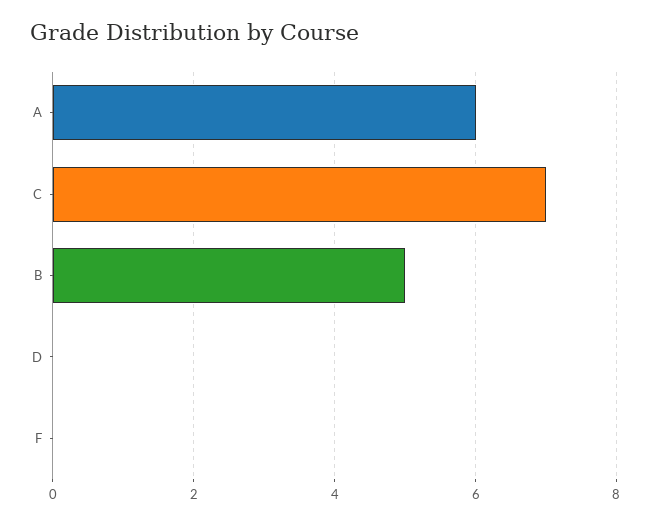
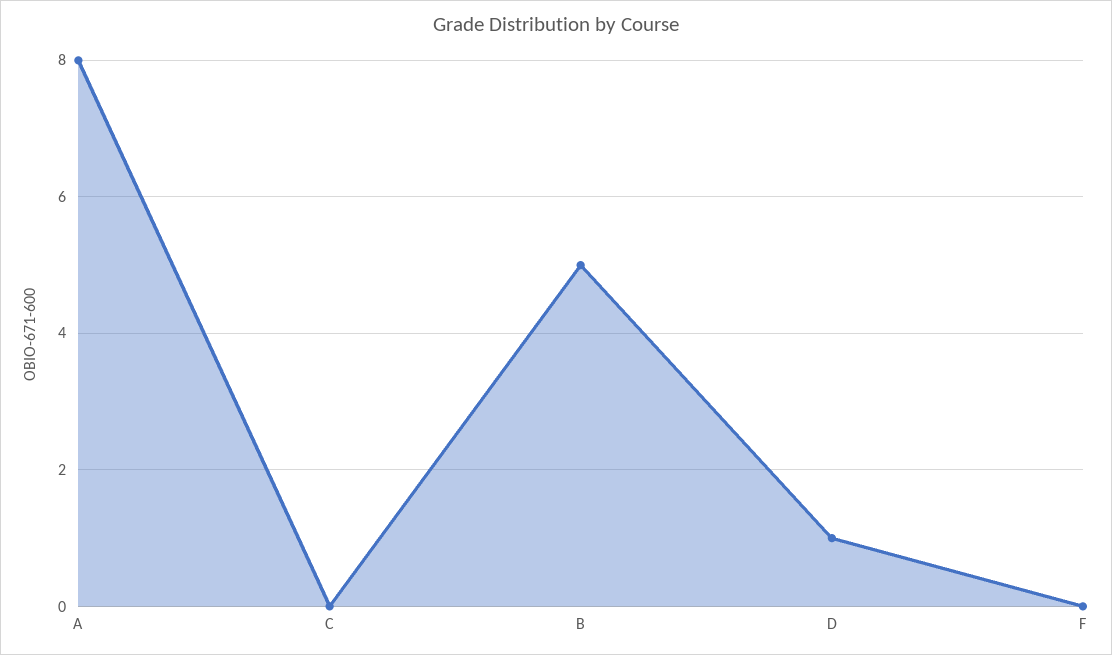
  {
-   "A": 6,
+   "A": 8,
-   "C": 7,
+   "C": 0,
    "B": 5,
-   "D": 0,
+   "D": 1,
    "F": 0
  }

